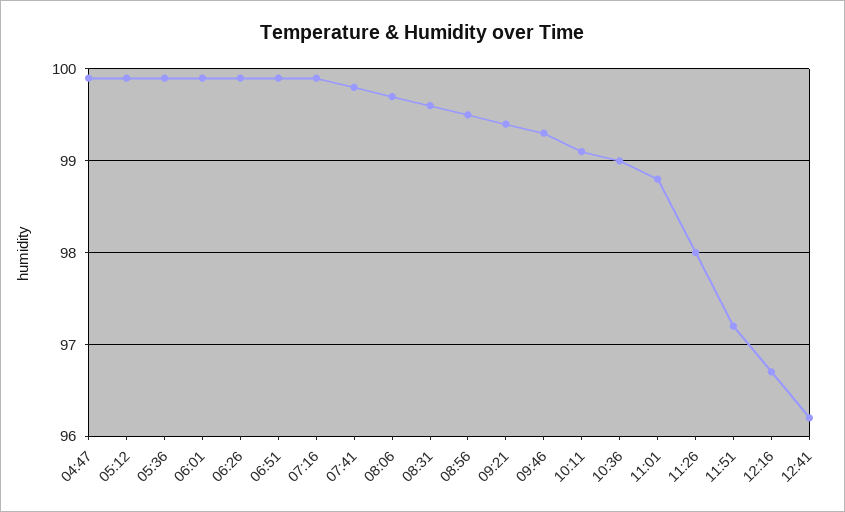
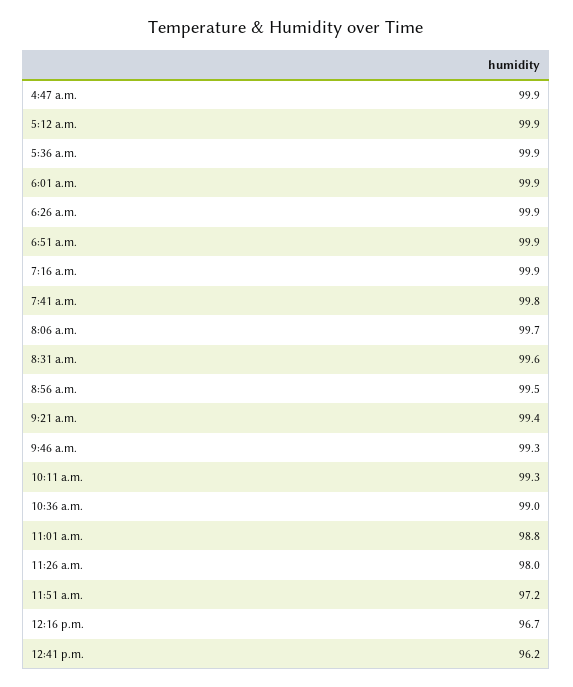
  {
    "04:47": 99.9,
    "05:12": 99.9,
    "05:36": 99.9,
    "06:01": 99.9,
    "06:26": 99.9,
    "06:51": 99.9,
    "07:16": 99.9,
    "07:41": 99.8,
    "08:06": 99.7,
    "08:31": 99.6,
    "08:56": 99.5,
    "09:21": 99.4,
    "09:46": 99.3,
-   "10:11": 99.1,
+   "10:11": 99.3,
    "10:36": 99,
    "11:01": 98.8,
    "11:26": 98,
    "11:51": 97.2,
    "12:16": 96.7,
    "12:41": 96.2
  }

